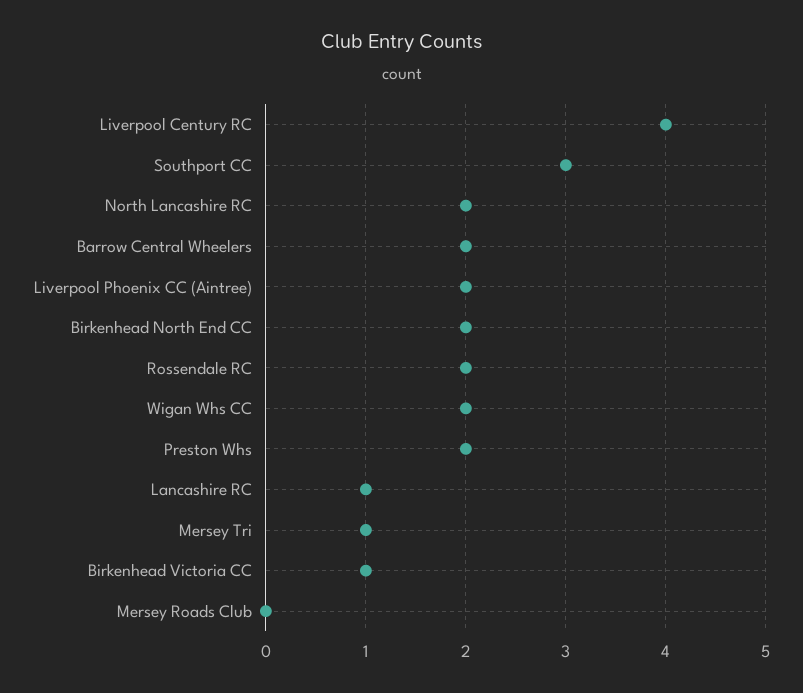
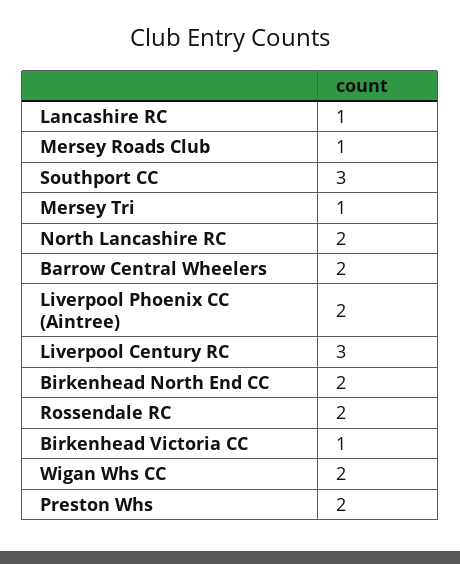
  {
-   "Liverpool Century RC": 4,
+   "Liverpool Century RC": 3,
    "Southport CC": 3,
    "North Lancashire RC": 2,
    "Barrow Central Wheelers": 2,
    "Liverpool Phoenix CC (Aintree)": 2,
    "Birkenhead North End CC": 2,
    "Rossendale RC": 2,
    "Wigan Whs CC": 2,
    "Preston Whs": 2,
    "Lancashire RC": 1,
    "Mersey Tri": 1,
    "Birkenhead Victoria CC": 1,
-   "Mersey Roads Club": 0
+   "Mersey Roads Club": 1
  }

